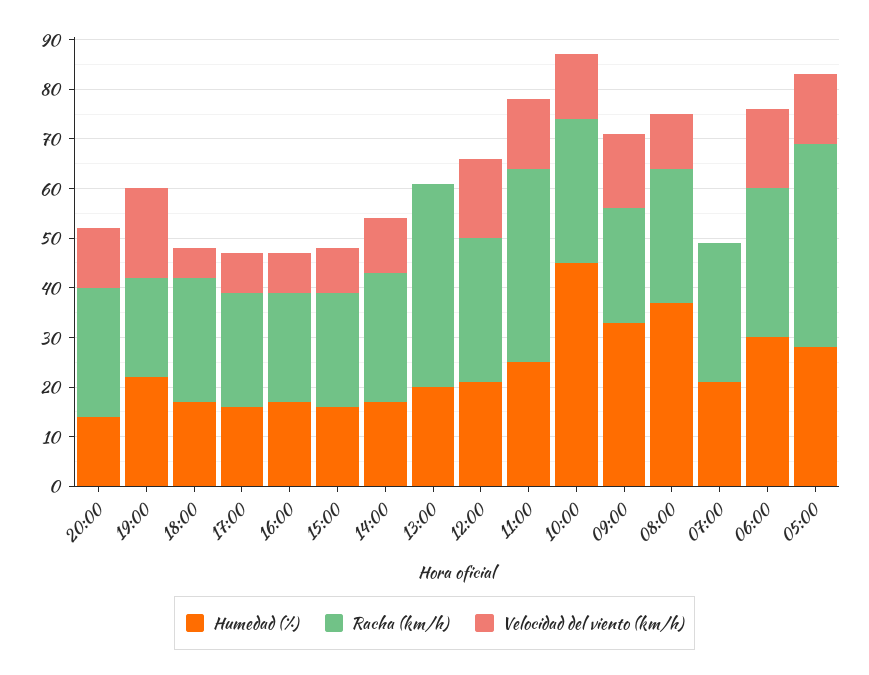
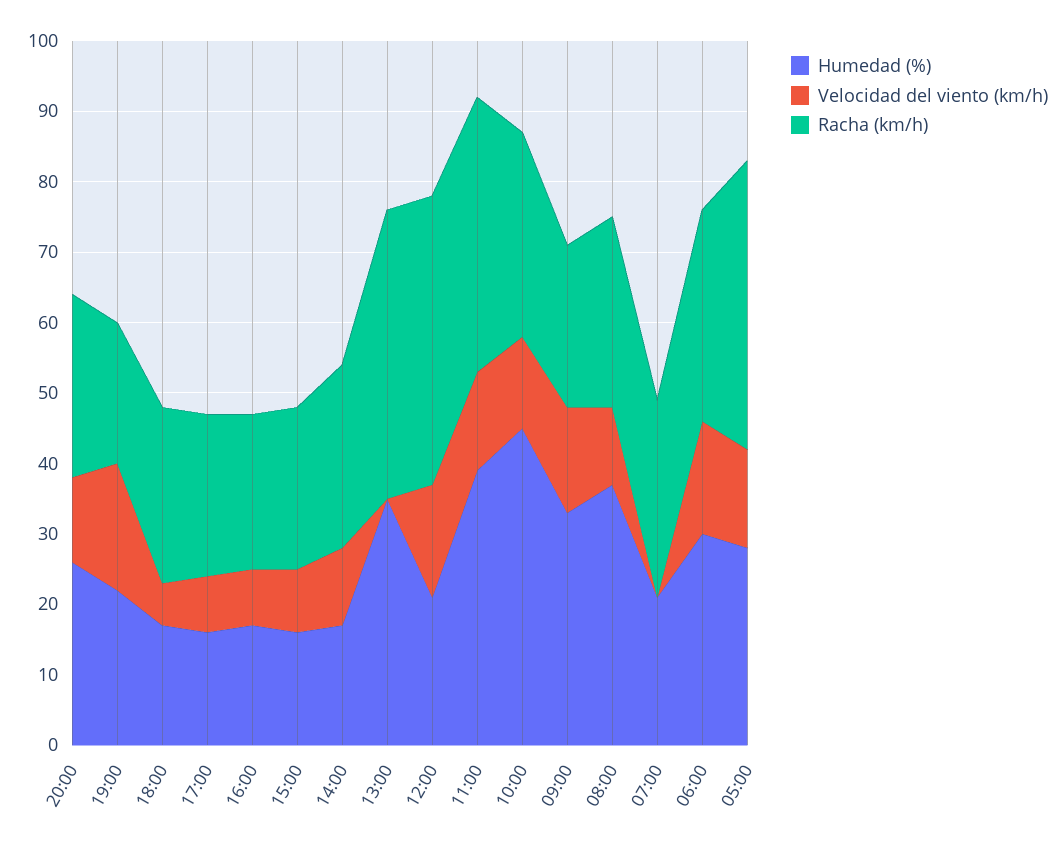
  {
    "Humedad (%)": {
-     "20:00": 15,
+     "20:00": 25,
      "19:00": 20,
      "18:00": 15,
      "17:00": 15,
      "16:00": 15,
      "15:00": 15,
      "14:00": 15,
-     "13:00": 20,
+     "13:00": 35,
      "12:00": 20,
-     "11:00": 25,
+     "11:00": 40,
      "10:00": 45,
      "09:00": 35,
      "08:00": 35,
      "07:00": 20,
      "06:00": 30,
      "05:00": 30
    },
    "Racha (km/h)": {
      "20:00": 25,
      "19:00": 20,
      "18:00": 25,
      "17:00": 25,
      "16:00": 20,
      "15:00": 25,
      "14:00": 25,
      "13:00": 40,
-     "12:00": 30,
+     "12:00": 40,
      "11:00": 40,
      "10:00": 30,
      "09:00": 25,
      "08:00": 25,
      "07:00": 30,
      "06:00": 30,
      "05:00": 40
    },
    "Velocidad del viento (km/h)": {
      "20:00": 10,
      "19:00": 20,
      "18:00": 5,
      "17:00": 10,
      "16:00": 10,
      "15:00": 10,
      "14:00": 10,
      "13:00": 0,
      "12:00": 15,
      "11:00": 15,
      "10:00": 15,
      "09:00": 15,
      "08:00": 10,
      "07:00": 0,
      "06:00": 15,
      "05:00": 15
    }
  }

